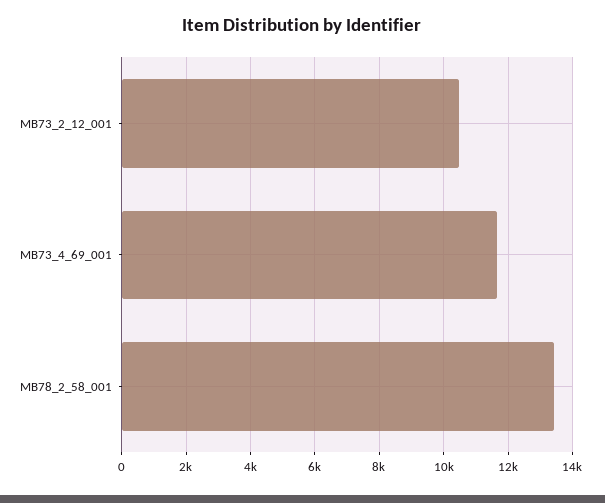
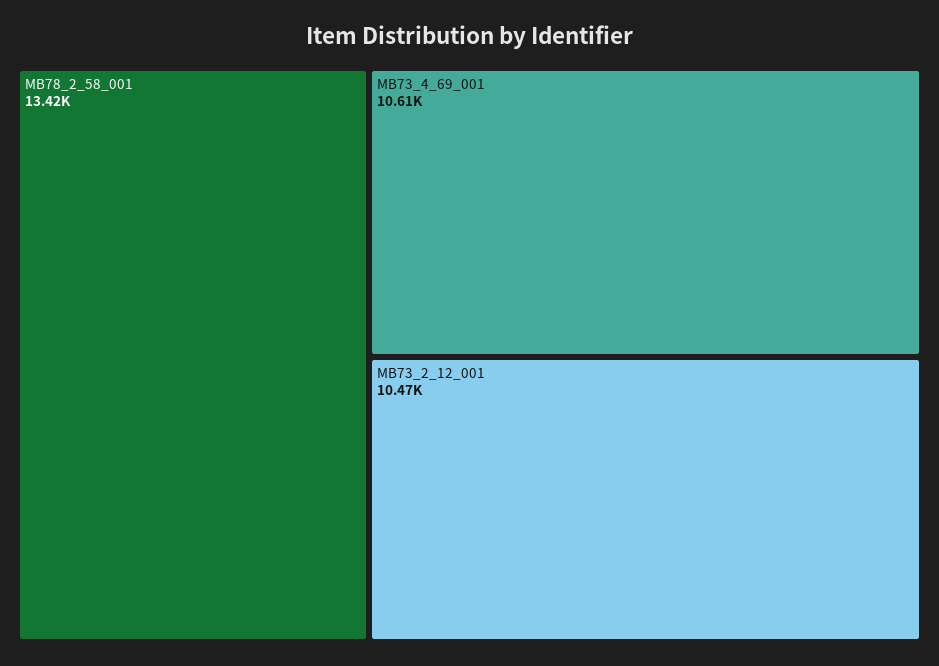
  {
    "MB73_2_12_001": 10470,
-   "MB73_4_69_001": 11600,
+   "MB73_4_69_001": 10610,
    "MB78_2_58_001": 13420
  }

